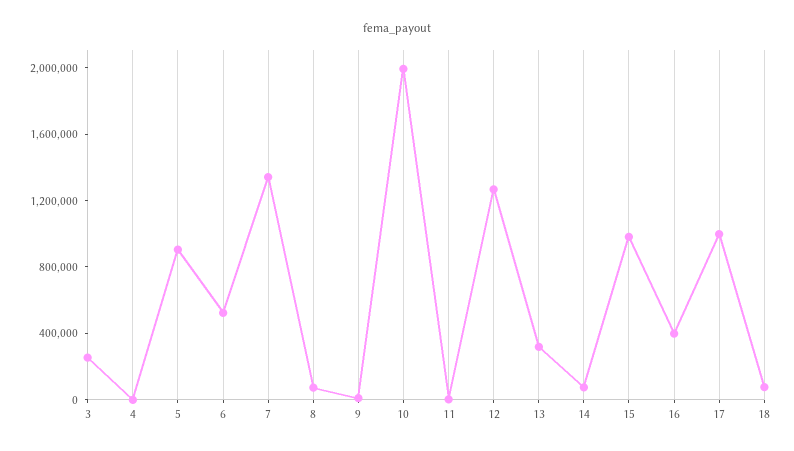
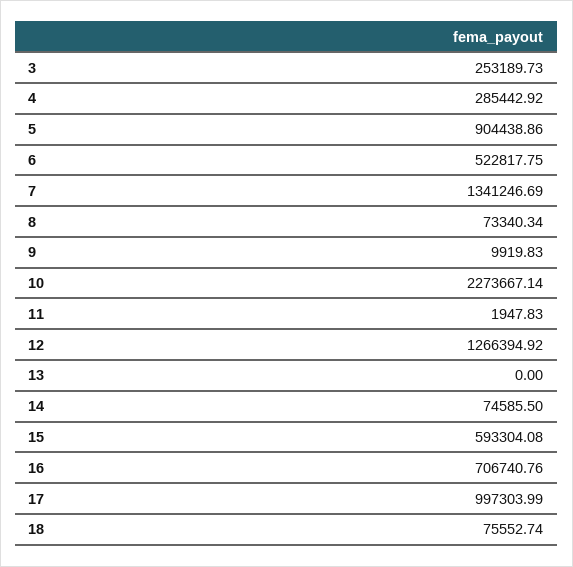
  {
    "3": 253189.73,
-   "4": 0,
+   "4": 285442.92,
    "5": 904438.86,
    "6": 522817.75,
    "7": 1341246.69,
    "8": 73340.34,
    "9": 9919.83,
-   "10": 2000000,
+   "10": 2273667.14,
    "11": 1947.83,
    "12": 1266394.92,
-   "13": 300000,
+   "13": 0,
    "14": 74585.5,
-   "15": 1000000,
+   "15": 593304.08,
-   "16": 400000,
+   "16": 706740.76,
    "17": 997303.99,
    "18": 75552.74
  }

